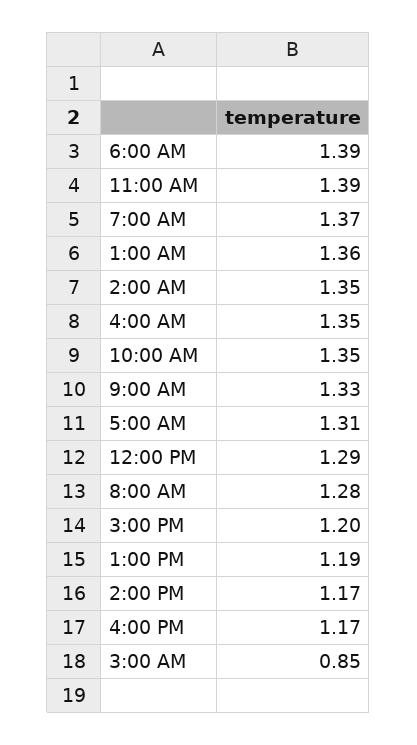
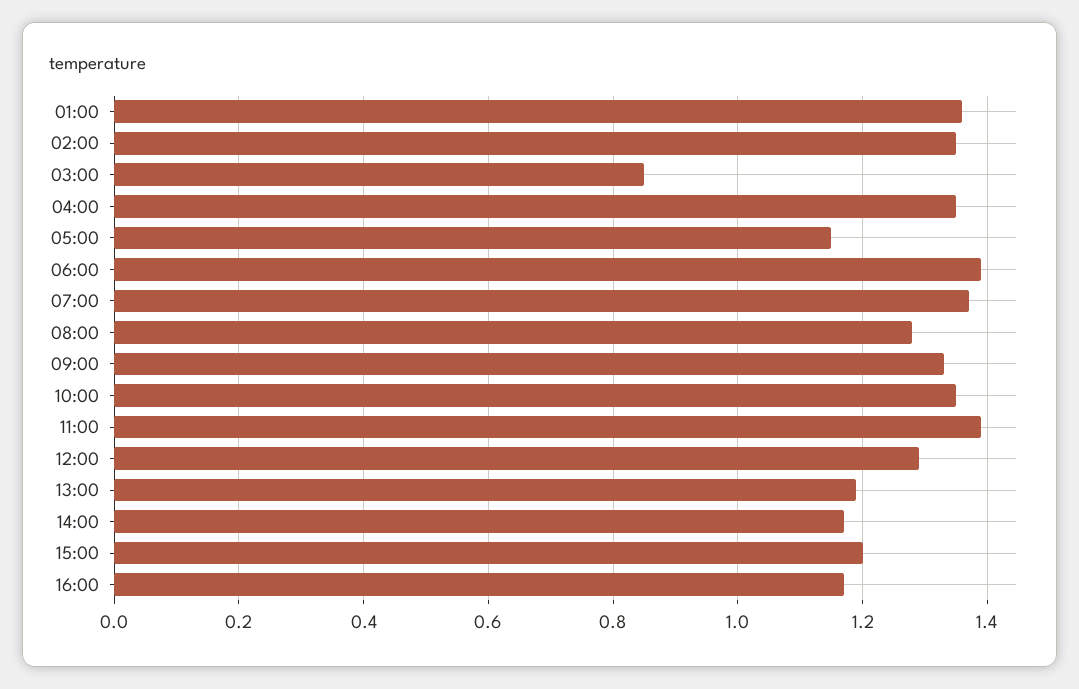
  {
    "6:00 AM": 1.39,
    "11:00 AM": 1.39,
    "7:00 AM": 1.37,
    "1:00 AM": 1.36,
    "2:00 AM": 1.35,
    "4:00 AM": 1.35,
    "10:00 AM": 1.35,
    "9:00 AM": 1.33,
-   "5:00 AM": 1.31,
+   "5:00 AM": 1.15,
    "12:00 PM": 1.29,
    "8:00 AM": 1.28,
    "3:00 PM": 1.2,
    "1:00 PM": 1.19,
    "2:00 PM": 1.17,
    "4:00 PM": 1.17,
    "3:00 AM": 0.85
  }

